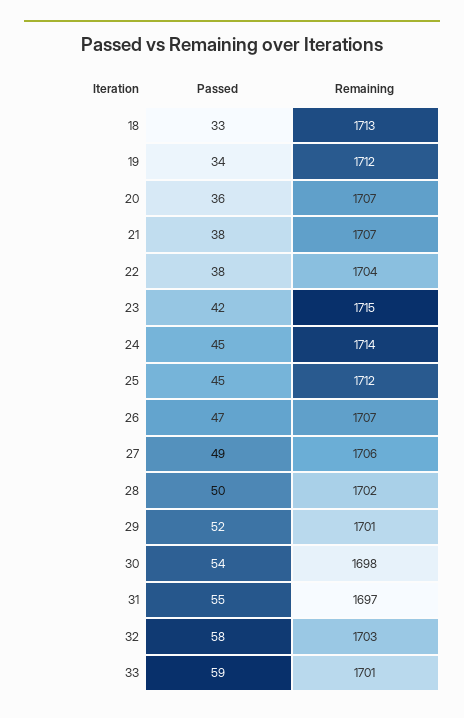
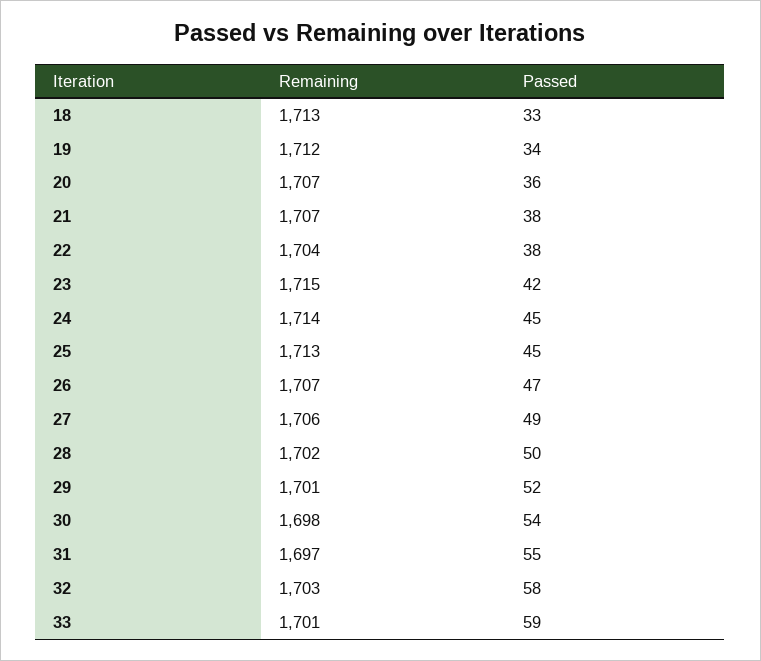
  {
    "Passed": {
      "18": 33,
      "19": 34,
      "20": 36,
      "21": 38,
      "22": 38,
      "23": 42,
      "24": 45,
      "25": 45,
      "26": 47,
      "27": 49,
      "28": 50,
      "29": 52,
      "30": 54,
      "31": 55,
      "32": 58,
      "33": 59
    },
    "Remaining": {
      "18": 1713,
      "19": 1712,
      "20": 1707,
      "21": 1707,
      "22": 1704,
      "23": 1715,
      "24": 1714,
-     "25": 1712,
+     "25": 1713,
      "26": 1707,
      "27": 1706,
      "28": 1702,
      "29": 1701,
      "30": 1698,
      "31": 1697,
      "32": 1703,
      "33": 1701
    }
  }

